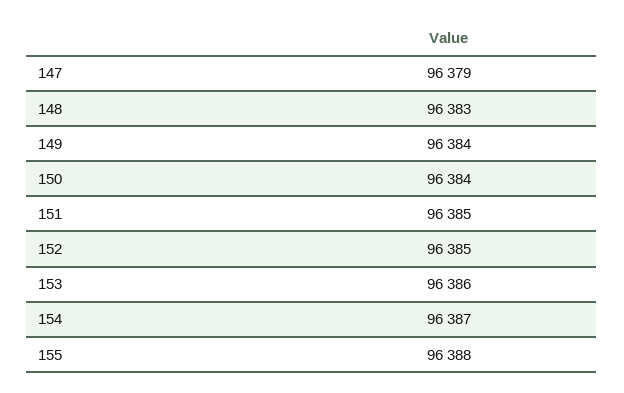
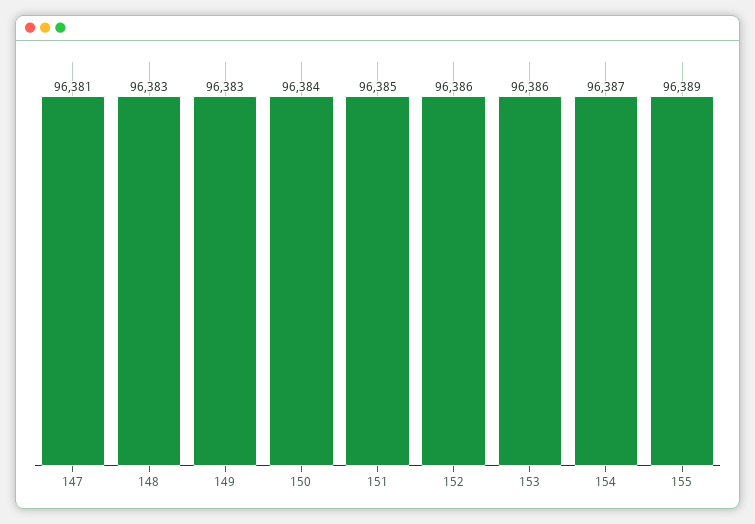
  {
-   "147": 96379,
+   "147": 96381,
    "148": 96383,
-   "149": 96384,
+   "149": 96383,
    "150": 96384,
    "151": 96385,
-   "152": 96385,
+   "152": 96386,
    "153": 96386,
    "154": 96387,
-   "155": 96388
+   "155": 96389
  }

